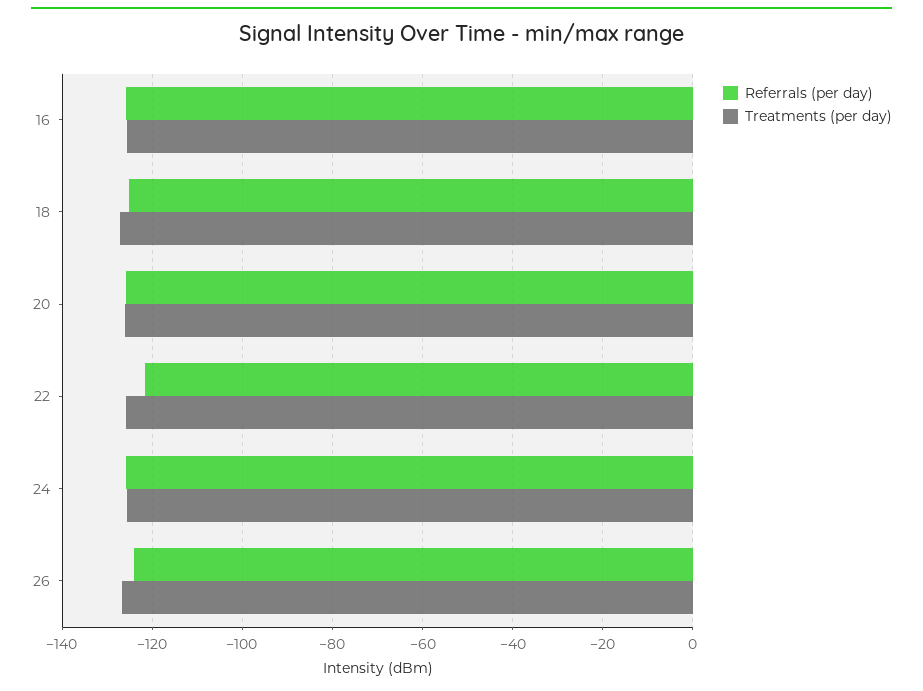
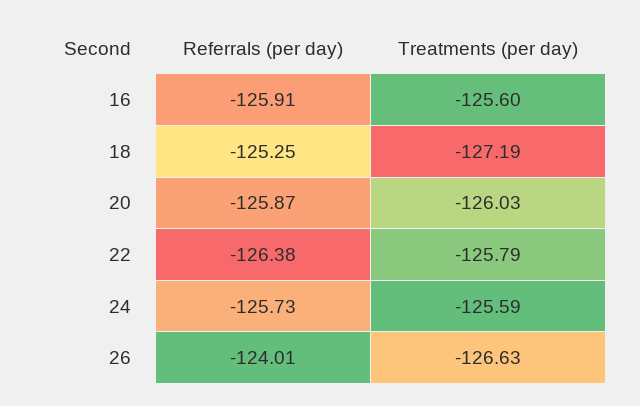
  {
    "Referrals (per day)": {
      "16": -125.91,
      "18": -125.25,
      "20": -125.87,
-     "22": -122,
+     "22": -126.38,
      "24": -125.73,
      "26": -124.01
    },
    "Treatments (per day)": {
      "16": -125.6,
      "18": -127.19,
      "20": -126.03,
      "22": -125.79,
      "24": -125.59,
      "26": -126.63
    }
  }

